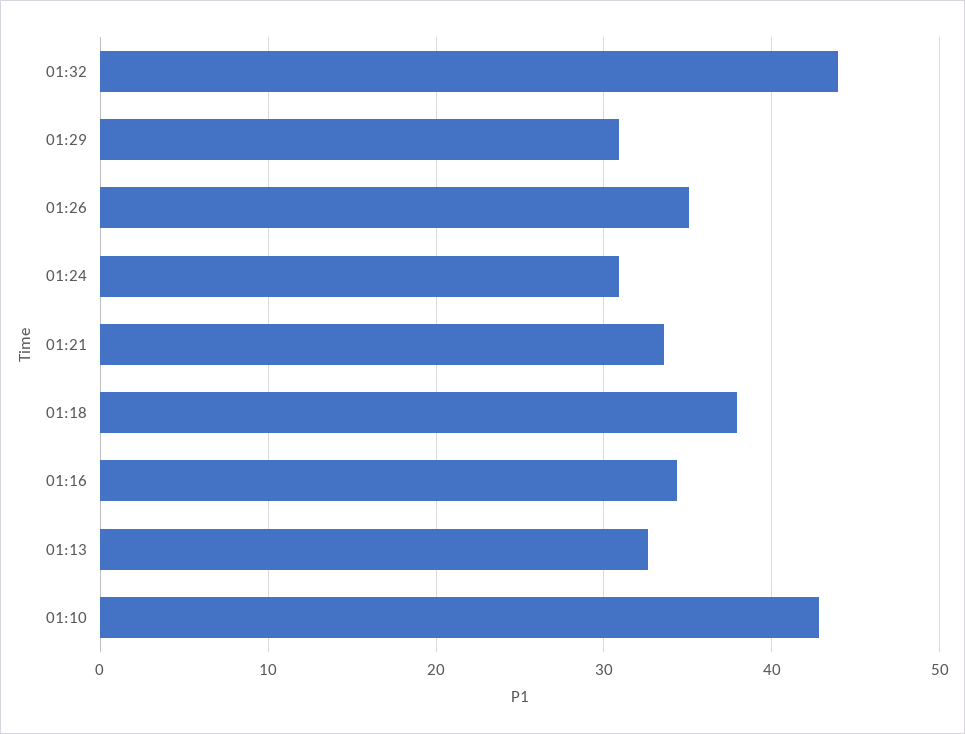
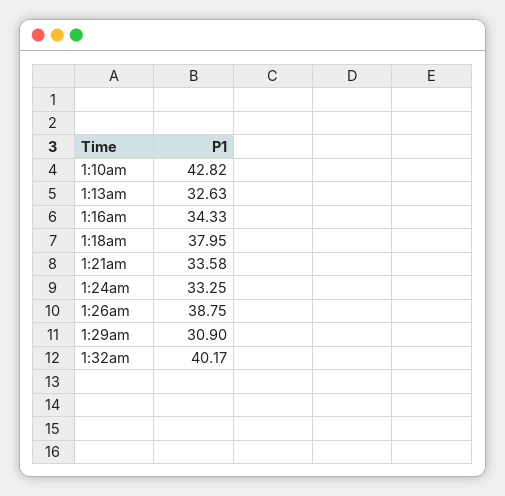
  {
-   "01:32": 44,
+   "01:32": 40.17,
    "01:29": 30.9,
-   "01:26": 35,
+   "01:26": 38.75,
-   "01:24": 31,
+   "01:24": 33.25,
    "01:21": 33.58,
    "01:18": 37.95,
    "01:16": 34.33,
    "01:13": 32.63,
    "01:10": 42.82
  }

